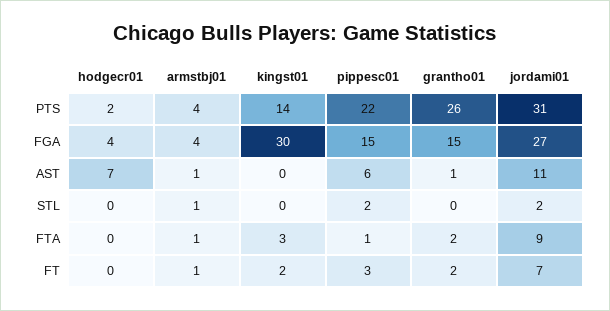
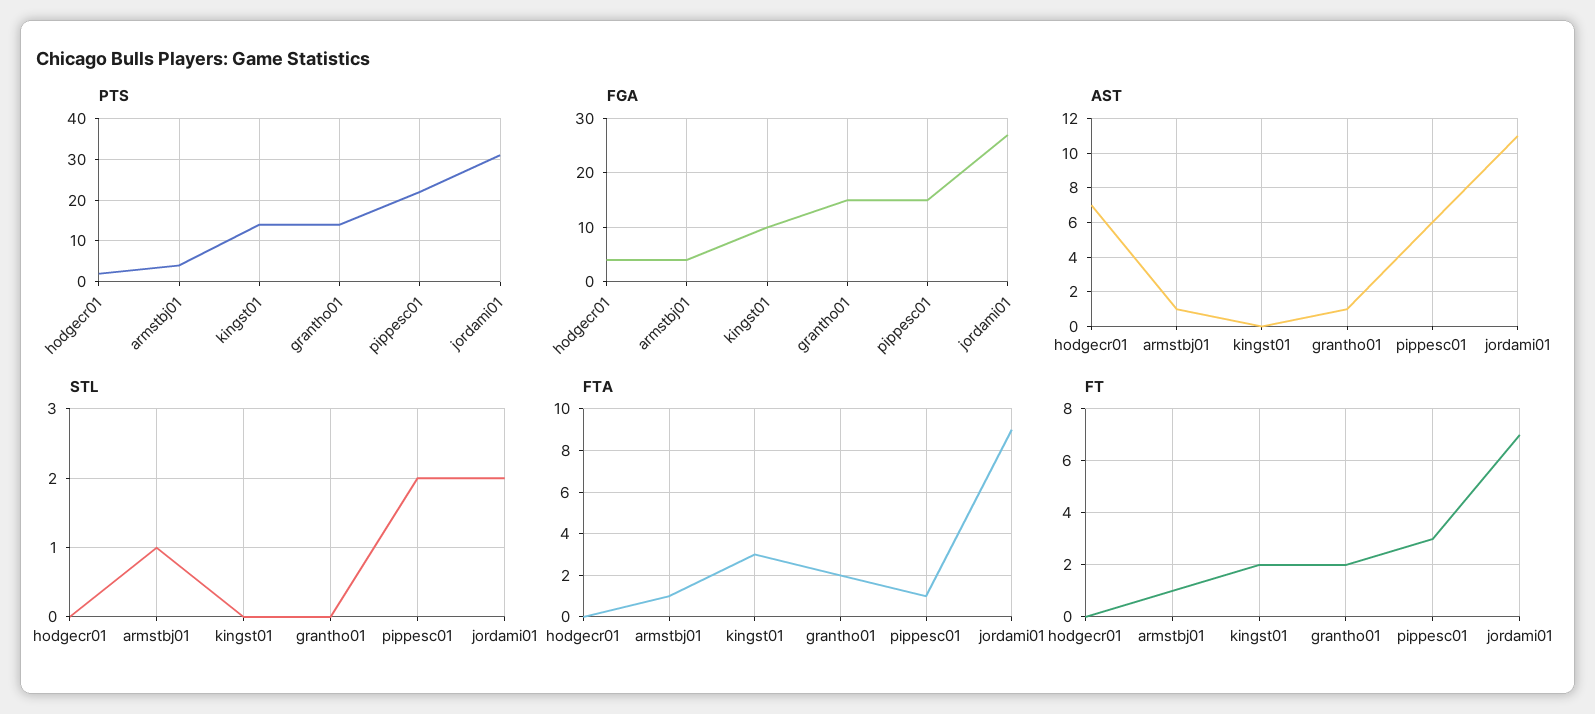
  {
    "PTS": {
      "hodgecr01": 2,
      "armstbj01": 4,
      "kingst01": 14,
      "pippesc01": 22,
-     "grantho01": 26,
+     "grantho01": 15,
      "jordami01": 31
    },
    "FGA": {
      "hodgecr01": 4,
      "armstbj01": 4,
-     "kingst01": 30,
+     "kingst01": 10,
      "pippesc01": 15,
      "grantho01": 15,
      "jordami01": 27
    },
    "AST": {
      "hodgecr01": 7,
      "armstbj01": 1,
      "kingst01": 0,
      "pippesc01": 6,
      "grantho01": 1,
      "jordami01": 11
    },
    "STL": {
      "hodgecr01": 0,
      "armstbj01": 1,
      "kingst01": 0,
      "pippesc01": 2,
      "grantho01": 0,
      "jordami01": 2
    },
    "FTA": {
      "hodgecr01": 0,
      "armstbj01": 1,
      "kingst01": 3,
      "pippesc01": 1,
      "grantho01": 2,
      "jordami01": 9
    },
    "FT": {
      "hodgecr01": 0,
      "armstbj01": 1,
      "kingst01": 2,
      "pippesc01": 3,
      "grantho01": 2,
      "jordami01": 7
    }
  }

